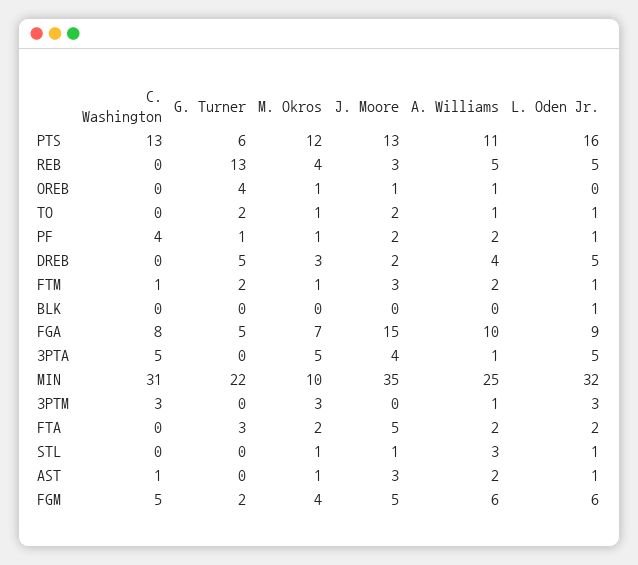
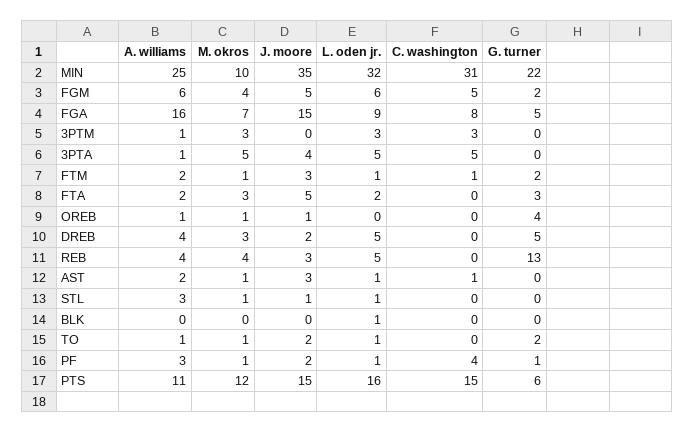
  {
    "C. Washington": {
-     "PTS": 13,
+     "PTS": 15,
      "REB": 0,
      "OREB": 0,
      "TO": 0,
      "PF": 4,
      "DREB": 0,
      "FTM": 1,
      "BLK": 0,
      "FGA": 8,
      "3PTA": 5,
      "MIN": 31,
      "3PTM": 3,
      "FTA": 0,
      "STL": 0,
      "AST": 1,
      "FGM": 5
    },
    "G. Turner": {
      "PTS": 6,
      "REB": 13,
      "OREB": 4,
      "TO": 2,
      "PF": 1,
      "DREB": 5,
      "FTM": 2,
      "BLK": 0,
      "FGA": 5,
      "3PTA": 0,
      "MIN": 22,
      "3PTM": 0,
      "FTA": 3,
      "STL": 0,
      "AST": 0,
      "FGM": 2
    },
    "M. Okros": {
      "PTS": 12,
      "REB": 4,
      "OREB": 1,
      "TO": 1,
      "PF": 1,
      "DREB": 3,
      "FTM": 1,
      "BLK": 0,
      "FGA": 7,
      "3PTA": 5,
      "MIN": 10,
      "3PTM": 3,
-     "FTA": 2,
+     "FTA": 3,
      "STL": 1,
      "AST": 1,
      "FGM": 4
    },
    "J. Moore": {
-     "PTS": 13,
+     "PTS": 15,
      "REB": 3,
      "OREB": 1,
      "TO": 2,
      "PF": 2,
      "DREB": 2,
      "FTM": 3,
      "BLK": 0,
      "FGA": 15,
      "3PTA": 4,
      "MIN": 35,
      "3PTM": 0,
      "FTA": 5,
      "STL": 1,
      "AST": 3,
      "FGM": 5
    },
    "A. Williams": {
      "PTS": 11,
-     "REB": 5,
+     "REB": 4,
      "OREB": 1,
      "TO": 1,
-     "PF": 2,
+     "PF": 3,
      "DREB": 4,
      "FTM": 2,
      "BLK": 0,
-     "FGA": 10,
+     "FGA": 16,
      "3PTA": 1,
      "MIN": 25,
      "3PTM": 1,
      "FTA": 2,
      "STL": 3,
      "AST": 2,
      "FGM": 6
    },
    "L. Oden Jr.": {
      "PTS": 16,
      "REB": 5,
      "OREB": 0,
      "TO": 1,
      "PF": 1,
      "DREB": 5,
      "FTM": 1,
      "BLK": 1,
      "FGA": 9,
      "3PTA": 5,
      "MIN": 32,
      "3PTM": 3,
      "FTA": 2,
      "STL": 1,
      "AST": 1,
      "FGM": 6
    }
  }

